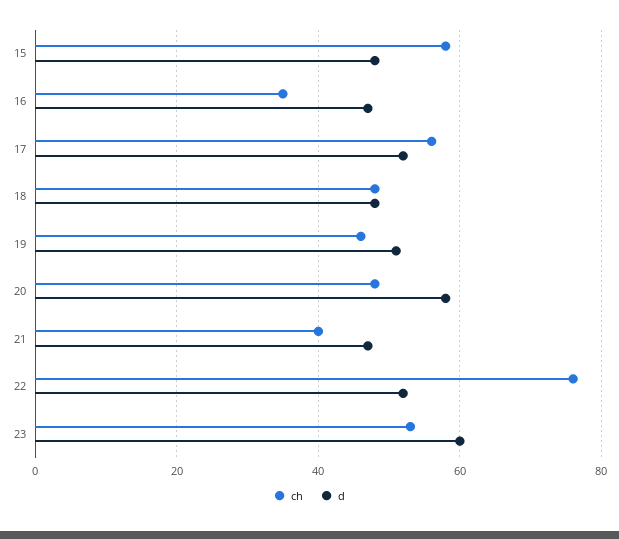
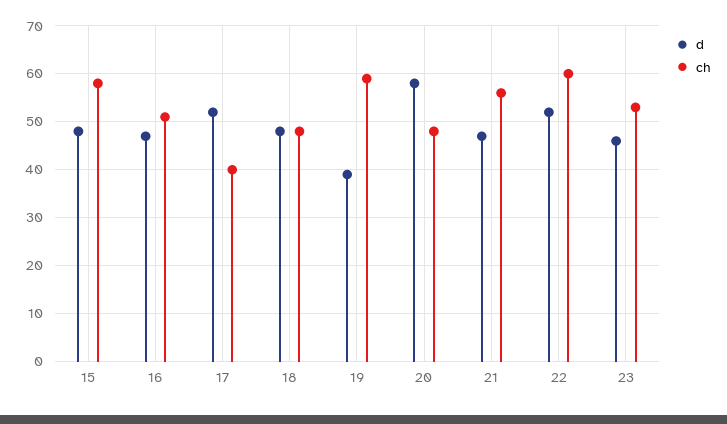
  {
    "ch": {
      "15": 60,
-     "16": 35,
+     "16": 50,
-     "17": 55,
+     "17": 40,
      "18": 50,
-     "19": 45,
+     "19": 60,
      "20": 50,
-     "21": 40,
+     "21": 55,
-     "22": 75,
+     "22": 60,
      "23": 55
    },
    "d": {
      "15": 50,
      "16": 45,
      "17": 50,
      "18": 50,
-     "19": 50,
+     "19": 40,
      "20": 60,
      "21": 45,
      "22": 50,
-     "23": 60
+     "23": 45
    }
  }

